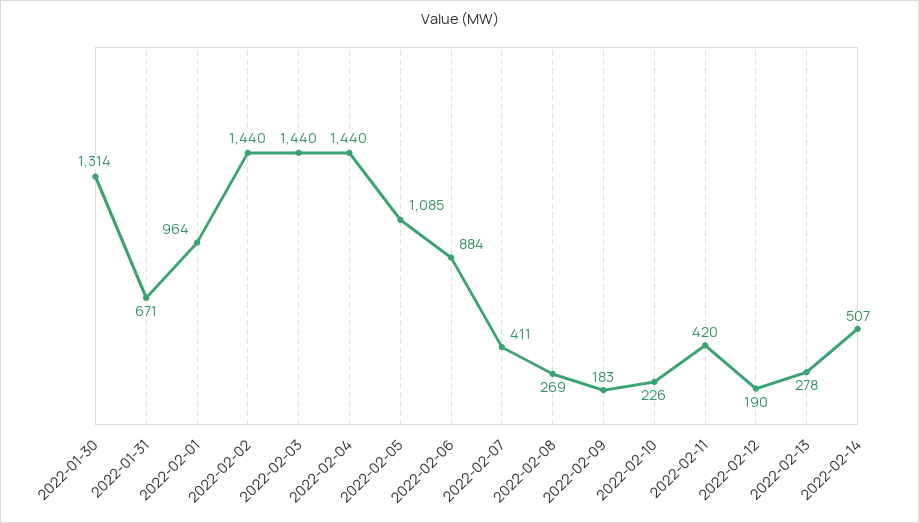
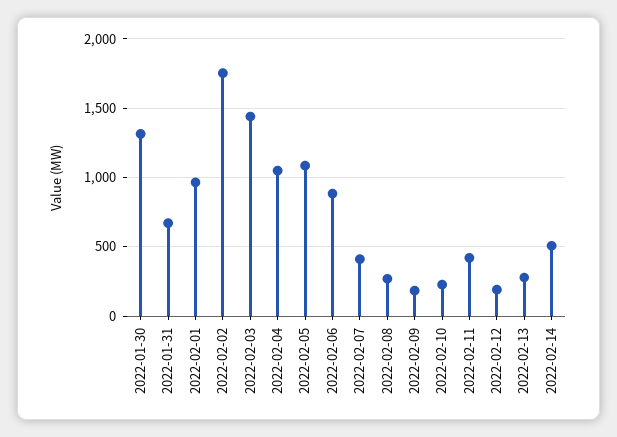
  {
    "2022-01-30": 1314,
    "2022-01-31": 671,
    "2022-02-01": 964,
-   "2022-02-02": 1440,
+   "2022-02-02": 1750,
    "2022-02-03": 1440,
-   "2022-02-04": 1440,
+   "2022-02-04": 1050,
    "2022-02-05": 1085,
    "2022-02-06": 884,
    "2022-02-07": 411,
    "2022-02-08": 269,
    "2022-02-09": 183,
    "2022-02-10": 226,
    "2022-02-11": 420,
    "2022-02-12": 190,
    "2022-02-13": 278,
    "2022-02-14": 507
  }

